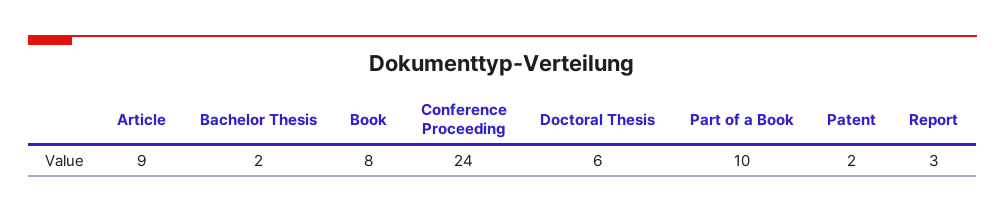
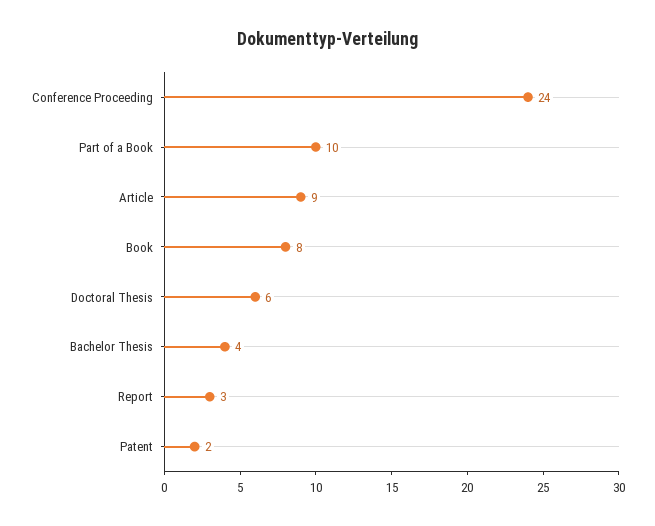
  {
    "Article": 9,
-   "Bachelor Thesis": 2,
+   "Bachelor Thesis": 4,
    "Book": 8,
    "Conference Proceeding": 24,
    "Doctoral Thesis": 6,
    "Part of a Book": 10,
    "Patent": 2,
    "Report": 3
  }

